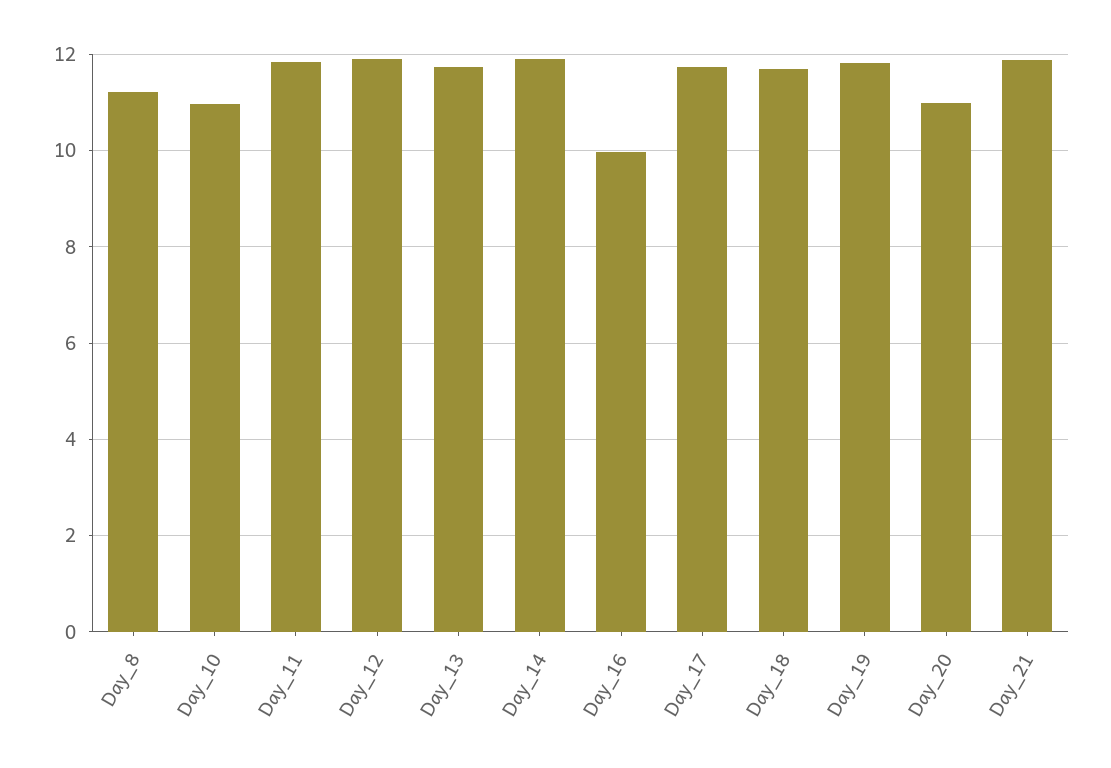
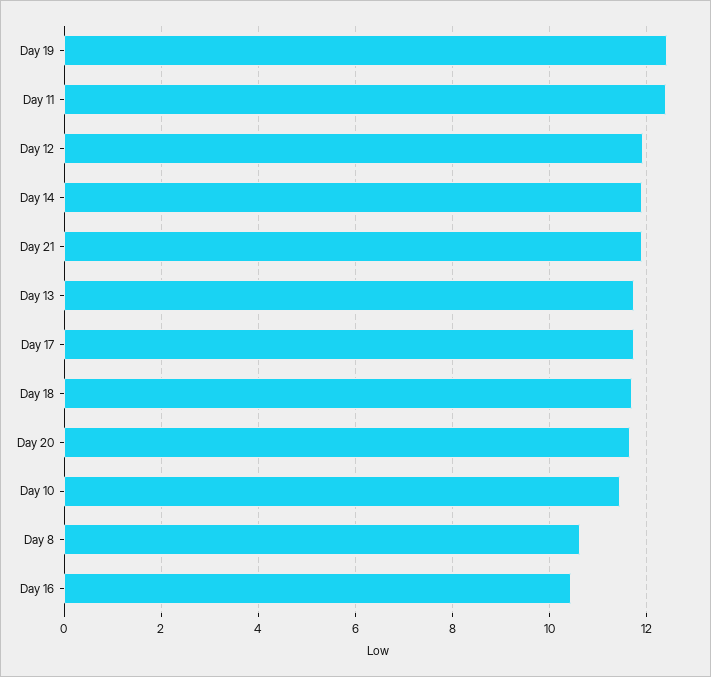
  {
-   "Day_8": 11.2,
+   "Day_8": 10.6,
-   "Day_10": 11,
+   "Day_10": 11.4,
-   "Day_11": 11.8,
+   "Day_11": 12.4,
    "Day_12": 12,
    "Day_13": 11.8,
    "Day_14": 12,
-   "Day_16": 10,
+   "Day_16": 10.4,
    "Day_17": 11.8,
    "Day_18": 11.6,
-   "Day_19": 11.8,
+   "Day_19": 12.4,
-   "Day_20": 11,
+   "Day_20": 11.6,
    "Day_21": 11.8
  }

